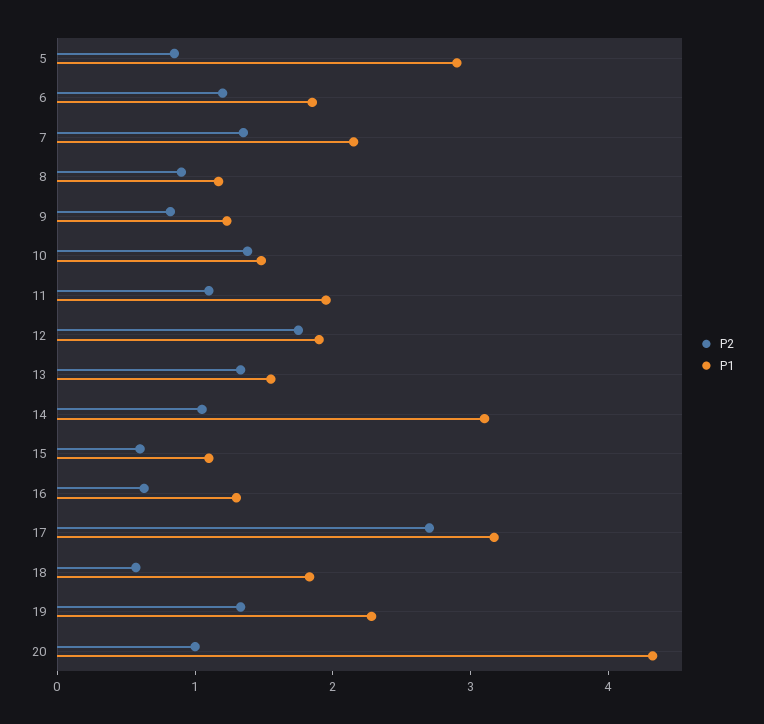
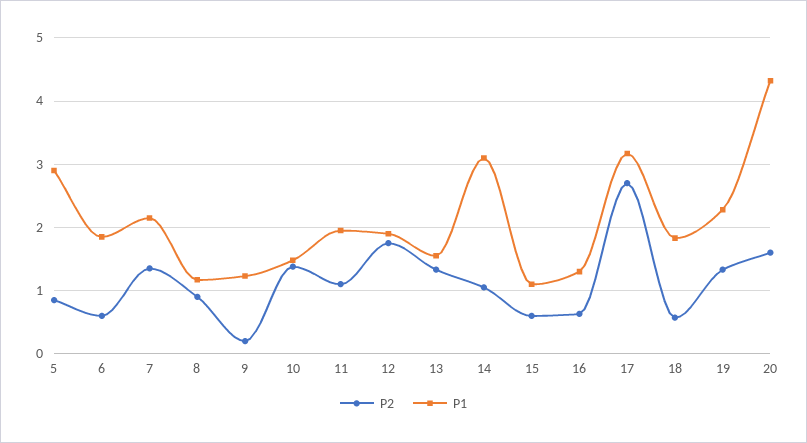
  {
    "P2": {
      "5": 0.9,
-     "6": 1.2,
+     "6": 0.6,
      "7": 1.4,
      "8": 0.9,
-     "9": 0.8,
+     "9": 0.2,
      "10": 1.4,
      "11": 1.1,
      "12": 1.8,
      "13": 1.3,
      "14": 1.1,
      "15": 0.6,
      "16": 0.6,
      "17": 2.7,
      "18": 0.6,
      "19": 1.3,
-     "20": 1
+     "20": 1.6
    },
    "P1": {
      "5": 2.9,
      "6": 1.9,
      "7": 2.2,
      "8": 1.2,
      "9": 1.2,
      "10": 1.5,
      "11": 2,
      "12": 1.9,
      "13": 1.6,
      "14": 3.1,
      "15": 1.1,
      "16": 1.3,
      "17": 3.2,
      "18": 1.8,
      "19": 2.3,
      "20": 4.3
    }
  }

